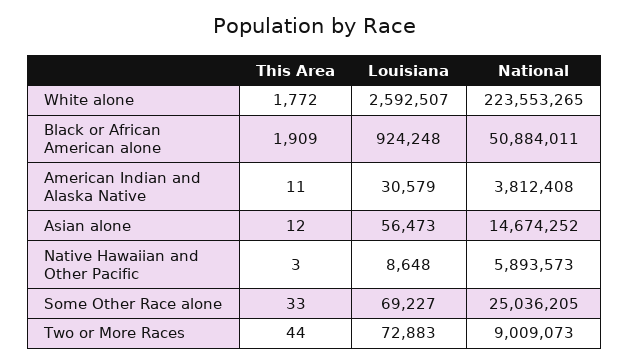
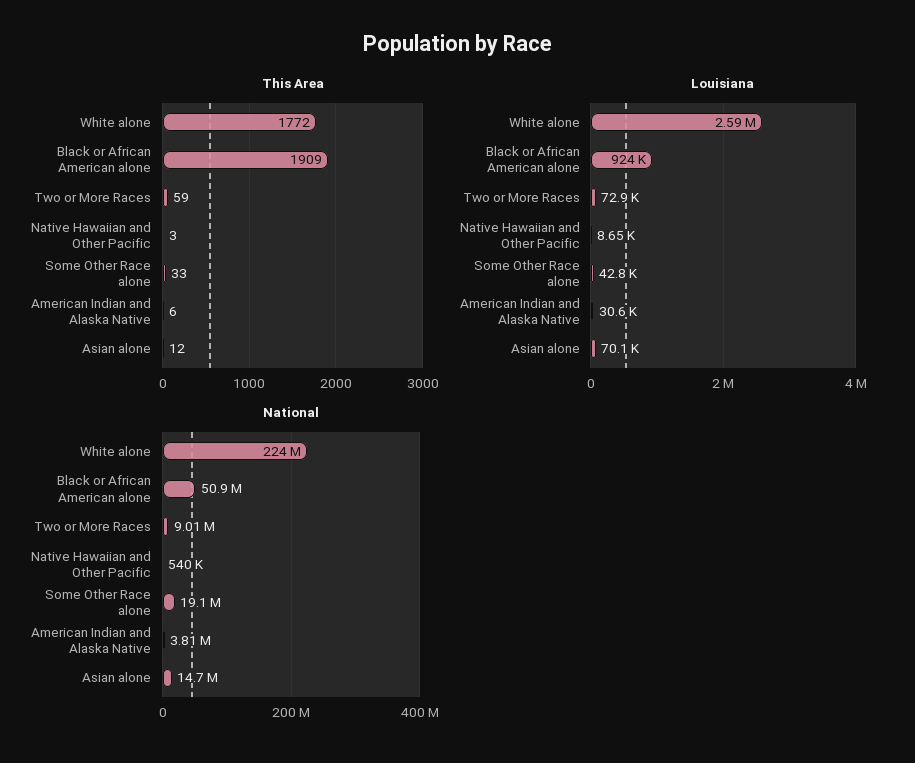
  {
    "This Area": {
      "White alone": 1772,
      "Black or African American alone": 1909,
-     "American Indian and Alaska Native": 11,
+     "American Indian and Alaska Native": 6,
      "Asian alone": 12,
      "Native Hawaiian and Other Pacific": 3,
      "Some Other Race alone": 33,
-     "Two or More Races": 44
+     "Two or More Races": 59
    },
    "Louisiana": {
      "White alone": 2592507,
      "Black or African American alone": 924248,
      "American Indian and Alaska Native": 30579,
-     "Asian alone": 56473,
+     "Asian alone": 70100,
      "Native Hawaiian and Other Pacific": 8648,
-     "Some Other Race alone": 69227,
+     "Some Other Race alone": 42800,
      "Two or More Races": 72883
    },
    "National": {
      "White alone": 223553265,
      "Black or African American alone": 50884011,
      "American Indian and Alaska Native": 3812408,
      "Asian alone": 14674252,
-     "Native Hawaiian and Other Pacific": 5893573,
+     "Native Hawaiian and Other Pacific": 540000,
-     "Some Other Race alone": 25036205,
+     "Some Other Race alone": 19100000,
      "Two or More Races": 9009073
    }
  }

